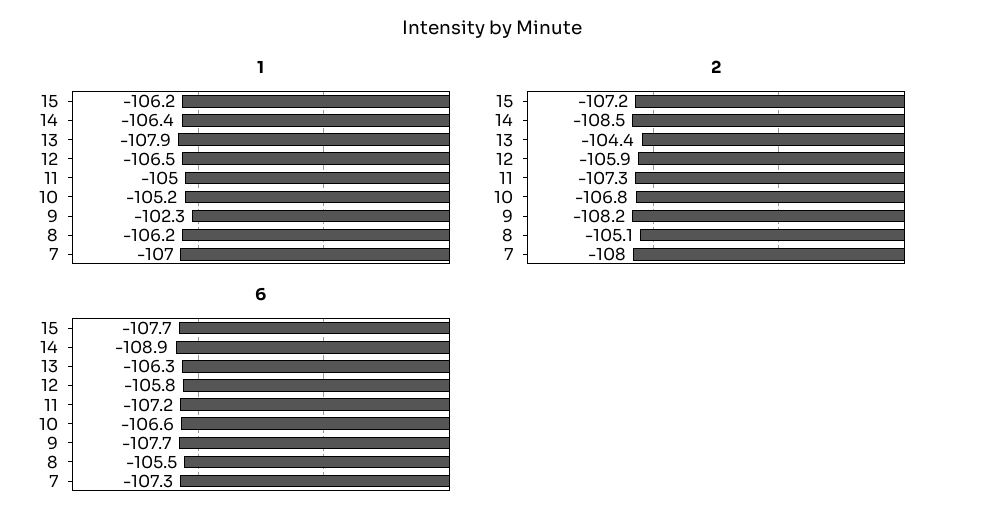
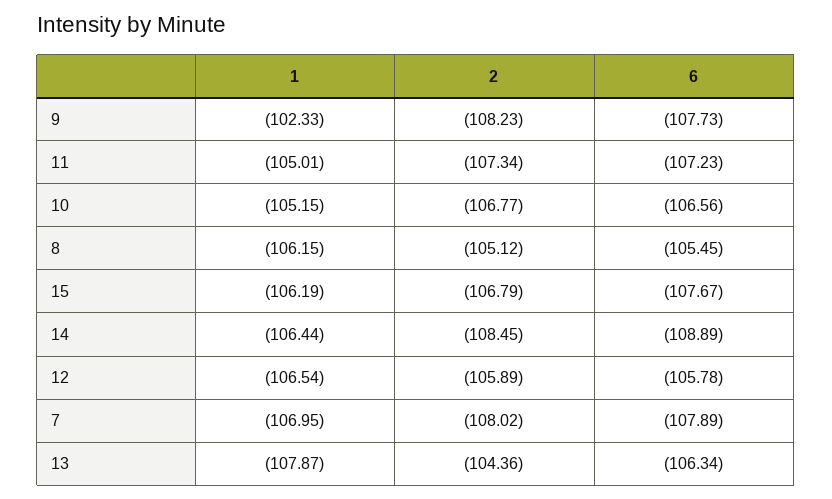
  {
    "1": {
      "15": -106.19,
      "14": -106.44,
      "13": -107.87,
      "12": -106.54,
      "11": -105.01,
      "10": -105.15,
      "9": -102.33,
      "8": -106.15,
      "7": -106.95
    },
    "2": {
-     "15": -107.2,
+     "15": -106.79,
      "14": -108.45,
      "13": -104.36,
      "12": -105.89,
      "11": -107.34,
      "10": -106.77,
      "9": -108.23,
      "8": -105.12,
      "7": -108.02
    },
    "6": {
      "15": -107.67,
      "14": -108.89,
      "13": -106.34,
      "12": -105.78,
      "11": -107.23,
      "10": -106.56,
      "9": -107.73,
      "8": -105.45,
-     "7": -107.3
+     "7": -107.89
    }
  }

